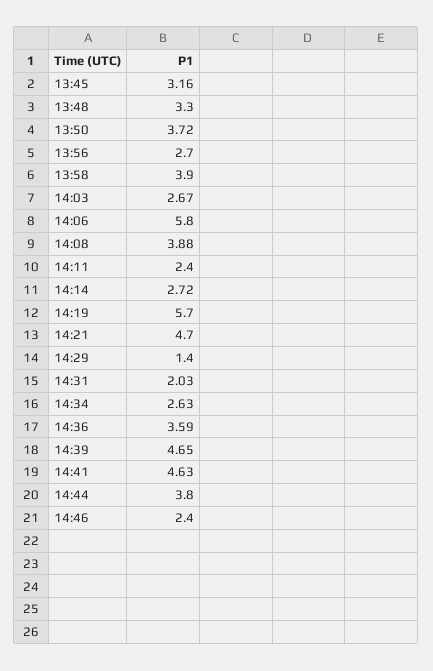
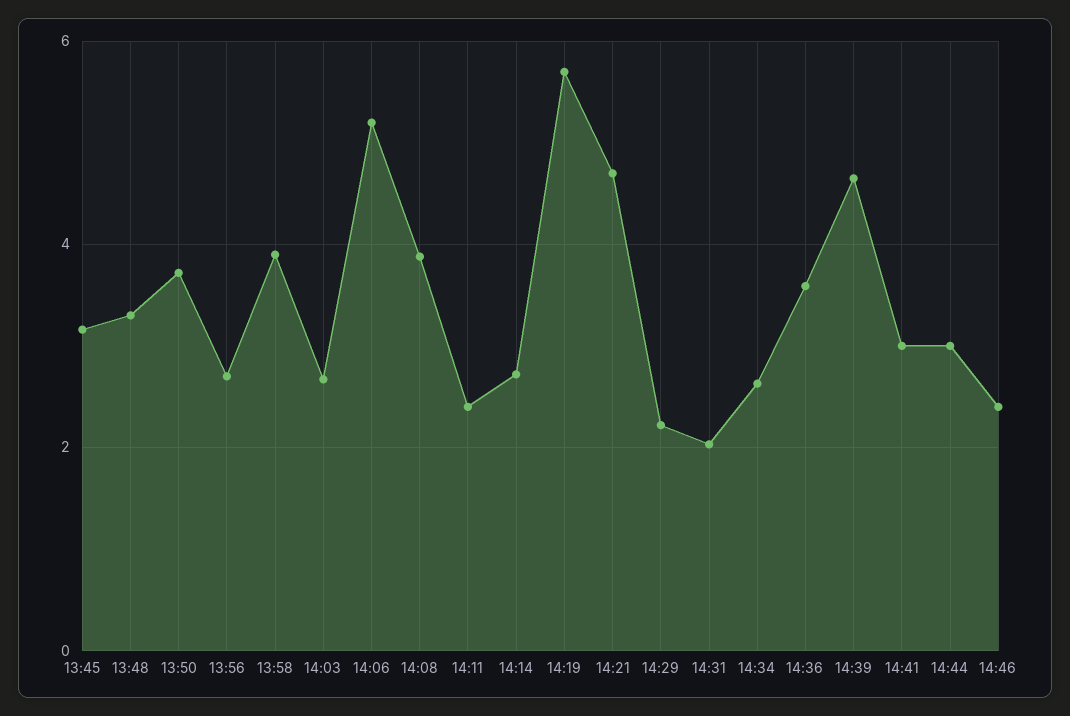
  {
    "13:45": 3.16,
    "13:48": 3.3,
    "13:50": 3.72,
    "13:56": 2.7,
    "13:58": 3.9,
    "14:03": 2.67,
-   "14:06": 5.8,
+   "14:06": 5.2,
    "14:08": 3.88,
    "14:11": 2.4,
    "14:14": 2.72,
    "14:19": 5.7,
    "14:21": 4.7,
-   "14:29": 1.4,
+   "14:29": 2.2,
    "14:31": 2.03,
    "14:34": 2.63,
    "14:36": 3.59,
    "14:39": 4.65,
-   "14:41": 4.63,
+   "14:41": 3,
-   "14:44": 3.8,
+   "14:44": 3,
    "14:46": 2.4
  }

